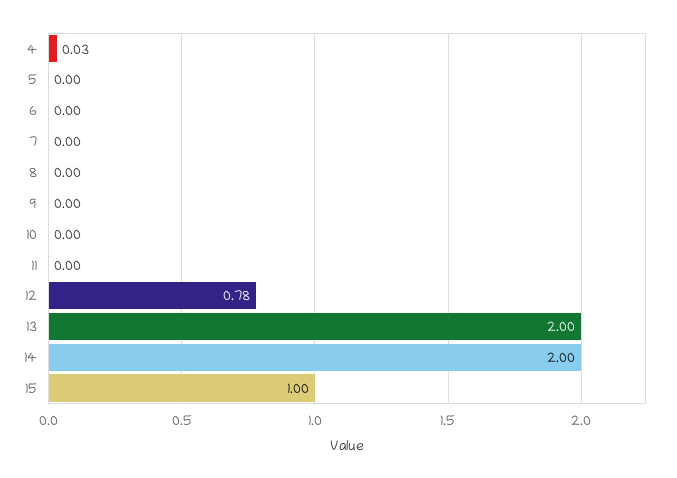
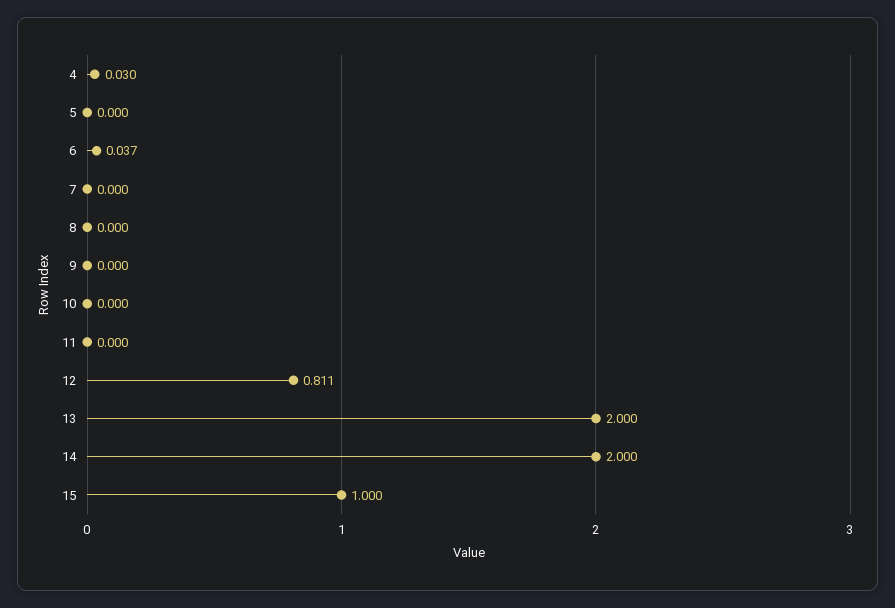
  {
    "4": 0.03,
    "5": 0,
-   "6": 0,
+   "6": 0.037,
    "7": 0,
    "8": 0,
    "9": 0,
    "10": 0,
    "11": 0,
-   "12": 0.78,
+   "12": 0.811,
    "13": 2,
    "14": 2,
    "15": 1
  }

